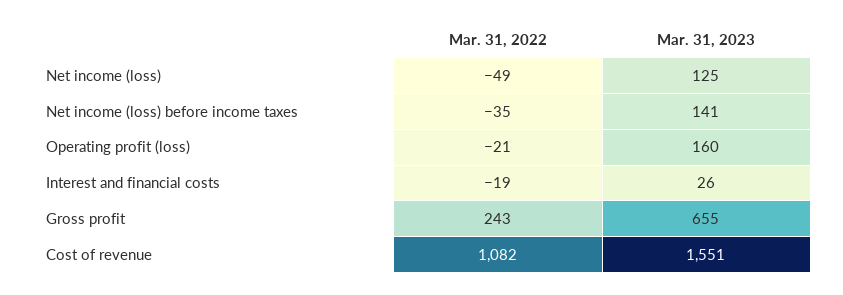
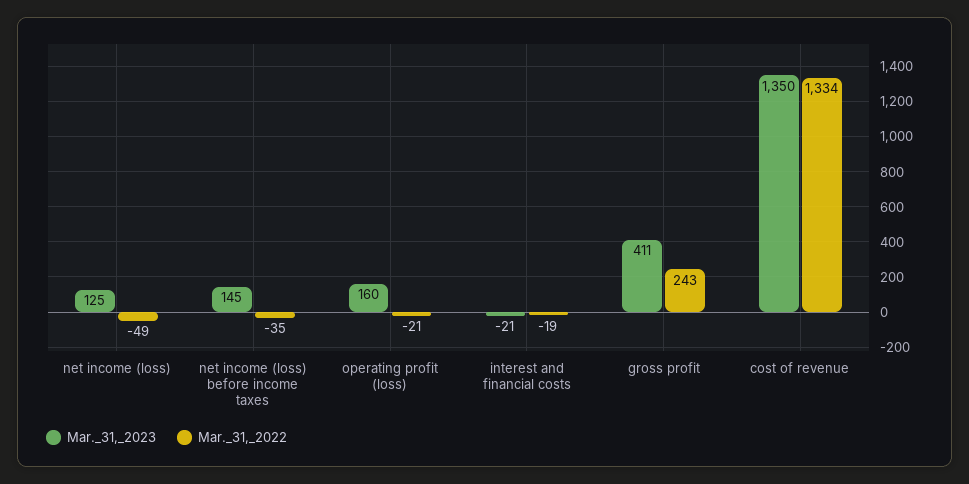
  {
    "Mar. 31, 2022": {
      "Net income (loss)": -49,
      "Net income (loss) before income taxes": -35,
      "Operating profit (loss)": -21,
      "Interest and financial costs": -19,
      "Gross profit": 243,
-     "Cost of revenue": 1082
+     "Cost of revenue": 1334
    },
    "Mar. 31, 2023": {
      "Net income (loss)": 125,
-     "Net income (loss) before income taxes": 141,
+     "Net income (loss) before income taxes": 145,
      "Operating profit (loss)": 160,
-     "Interest and financial costs": 26,
+     "Interest and financial costs": -21,
-     "Gross profit": 655,
+     "Gross profit": 411,
-     "Cost of revenue": 1551
+     "Cost of revenue": 1350
    }
  }

